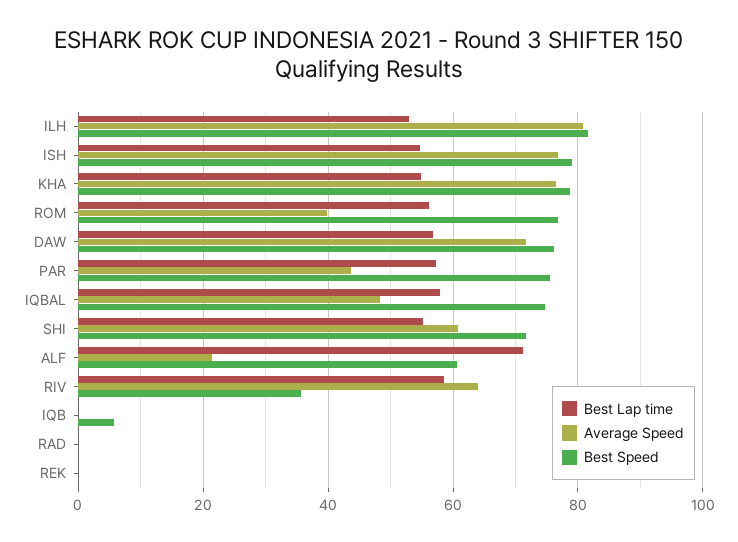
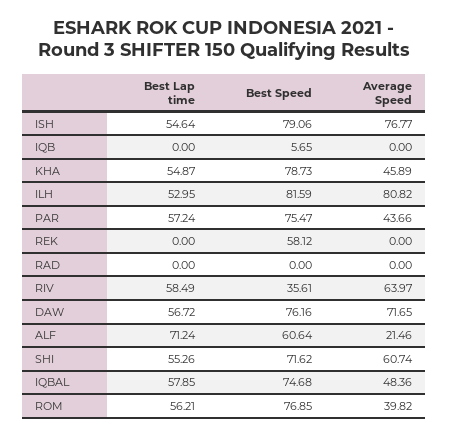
  {
    "Best Lap time": {
      "ILH": 52.95,
      "ISH": 54.64,
      "KHA": 54.87,
      "ROM": 56.21,
      "DAW": 56.72,
      "PAR": 57.24,
      "IQBAL": 57.85,
      "SHI": 55.26,
      "ALF": 71.24,
      "RIV": 58.49,
      "IQB": 0,
      "RAD": 0,
      "REK": 0
    },
    "Average Speed": {
      "ILH": 80.82,
      "ISH": 76.77,
-     "KHA": 76,
+     "KHA": 45.89,
      "ROM": 39.82,
      "DAW": 71.65,
      "PAR": 43.66,
      "IQBAL": 48.36,
      "SHI": 60.74,
      "ALF": 21.46,
      "RIV": 63.97,
      "IQB": 0,
      "RAD": 0,
      "REK": 0
    },
    "Best Speed": {
      "ILH": 81.59,
      "ISH": 79.06,
      "KHA": 78.73,
      "ROM": 76.85,
      "DAW": 76.16,
      "PAR": 75.47,
      "IQBAL": 74.68,
      "SHI": 71.62,
      "ALF": 60.64,
      "RIV": 35.61,
      "IQB": 5.65,
      "RAD": 0,
-     "REK": 0
+     "REK": 58.12
    }
  }

